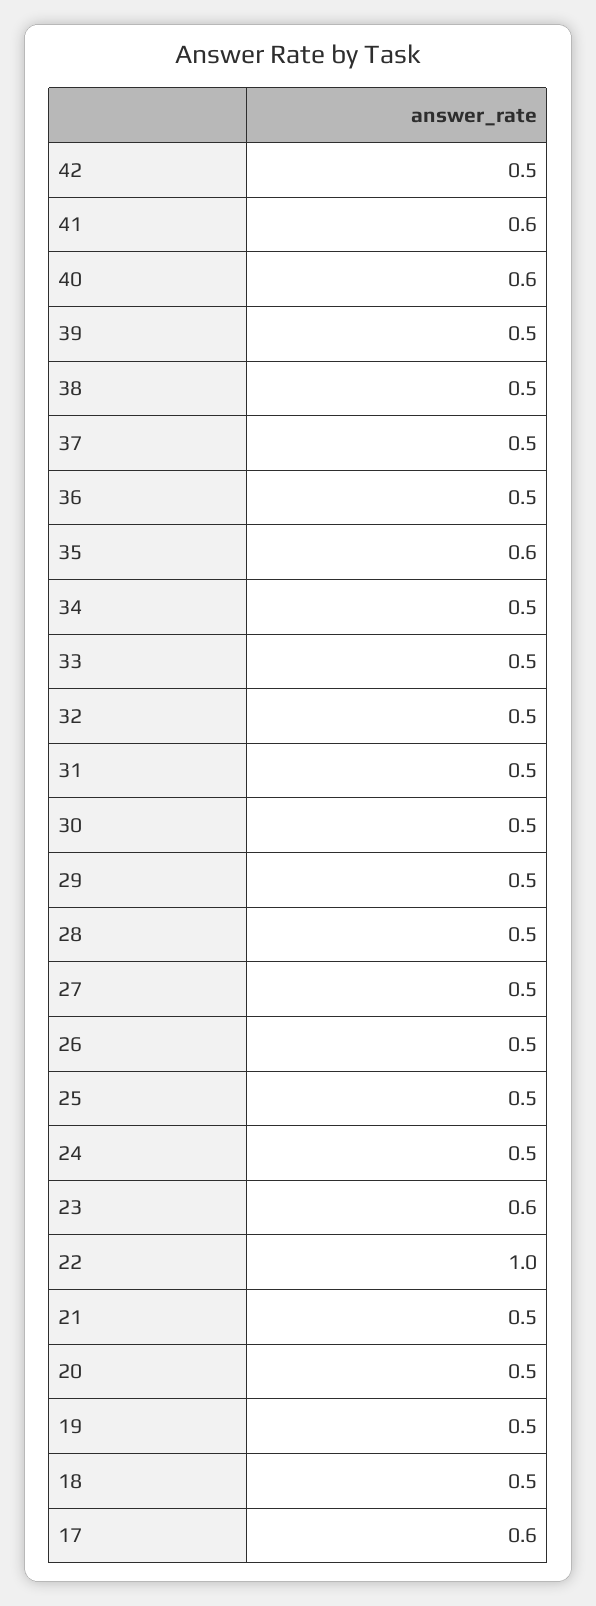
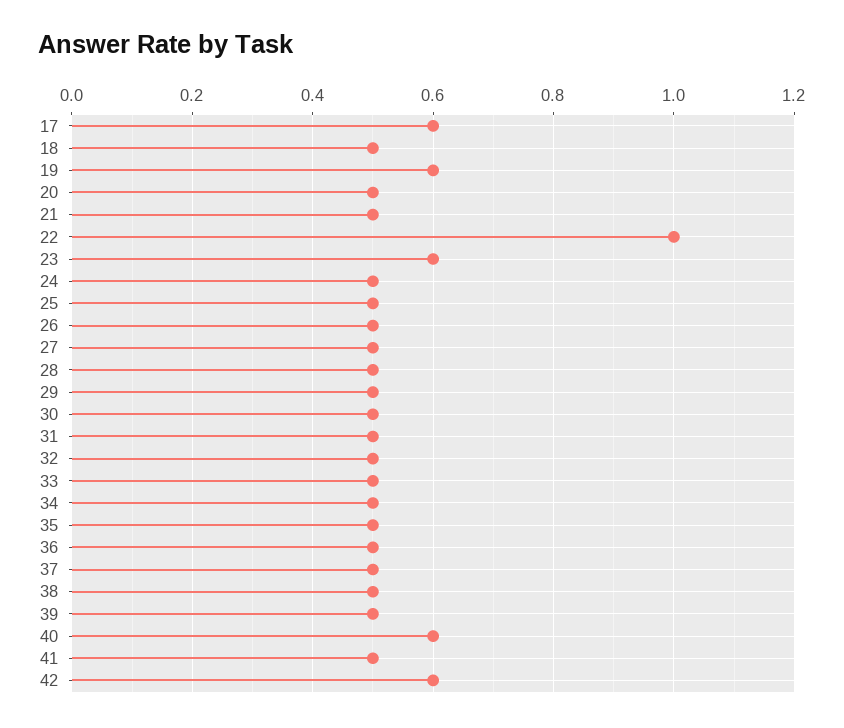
  {
-   "42": 0.5,
+   "42": 0.6,
-   "41": 0.6,
+   "41": 0.5,
    "40": 0.6,
    "39": 0.5,
    "38": 0.5,
    "37": 0.5,
    "36": 0.5,
-   "35": 0.6,
+   "35": 0.5,
    "34": 0.5,
    "33": 0.5,
    "32": 0.5,
    "31": 0.5,
    "30": 0.5,
    "29": 0.5,
    "28": 0.5,
    "27": 0.5,
    "26": 0.5,
    "25": 0.5,
    "24": 0.5,
    "23": 0.6,
    "22": 1,
    "21": 0.5,
    "20": 0.5,
-   "19": 0.5,
+   "19": 0.6,
    "18": 0.5,
    "17": 0.6
  }

